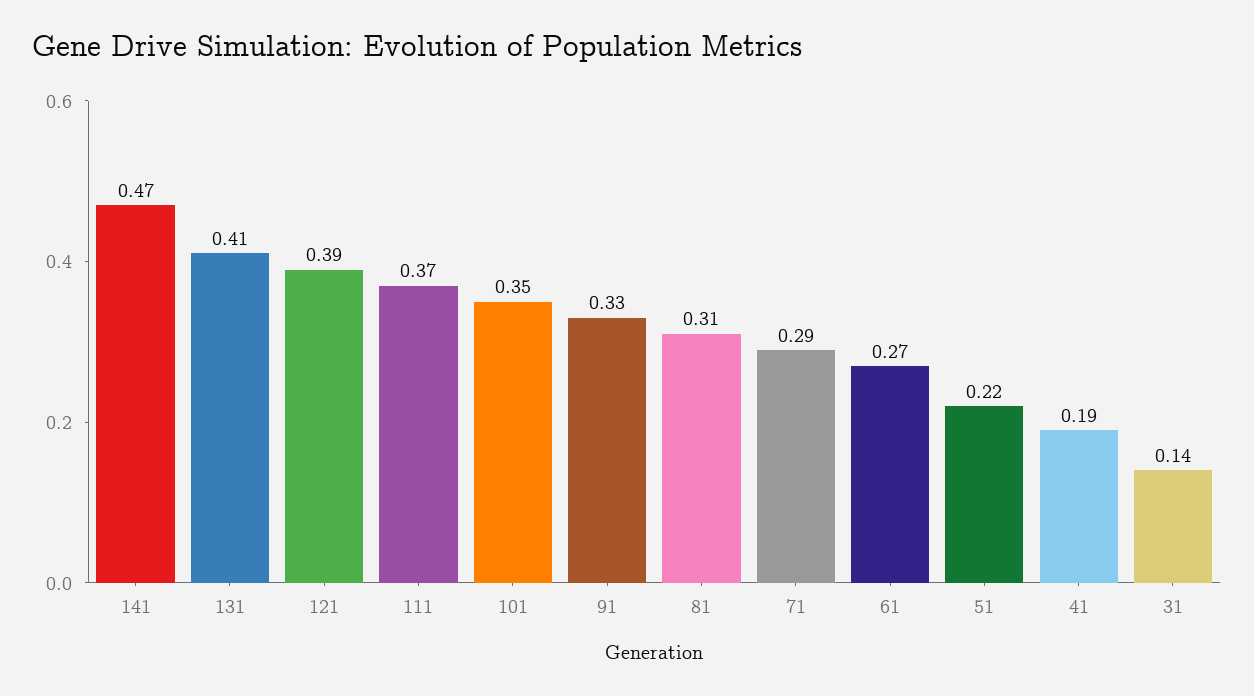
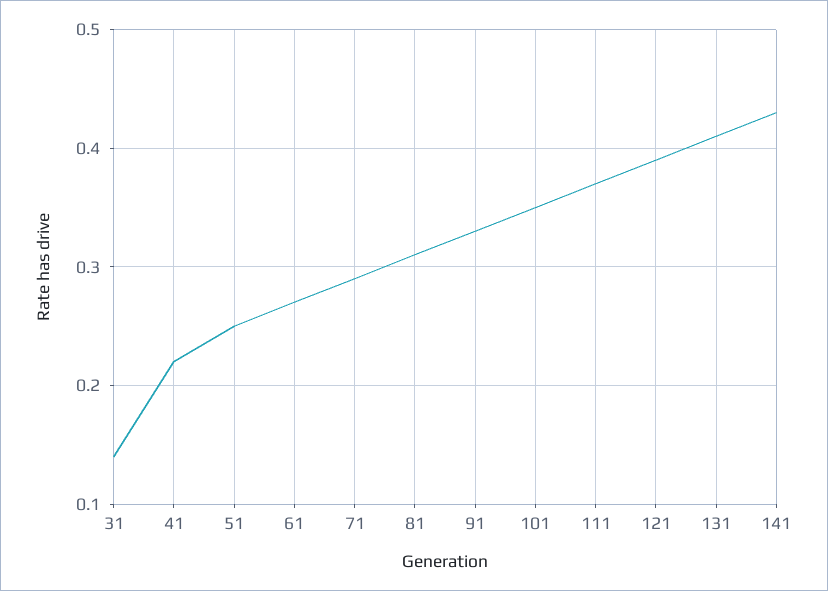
  {
-   "141": 0.47,
+   "141": 0.43,
    "131": 0.41,
    "121": 0.39,
    "111": 0.37,
    "101": 0.35,
    "91": 0.33,
    "81": 0.31,
    "71": 0.29,
    "61": 0.27,
-   "51": 0.22,
+   "51": 0.25,
-   "41": 0.19,
+   "41": 0.22,
    "31": 0.14
  }

